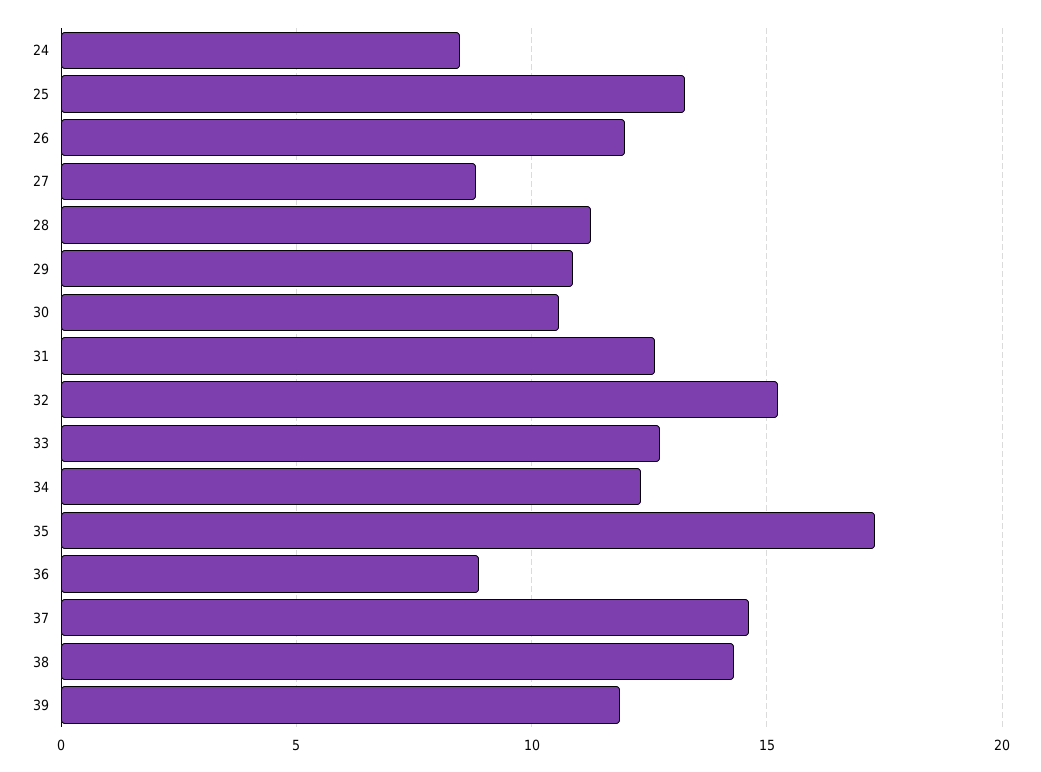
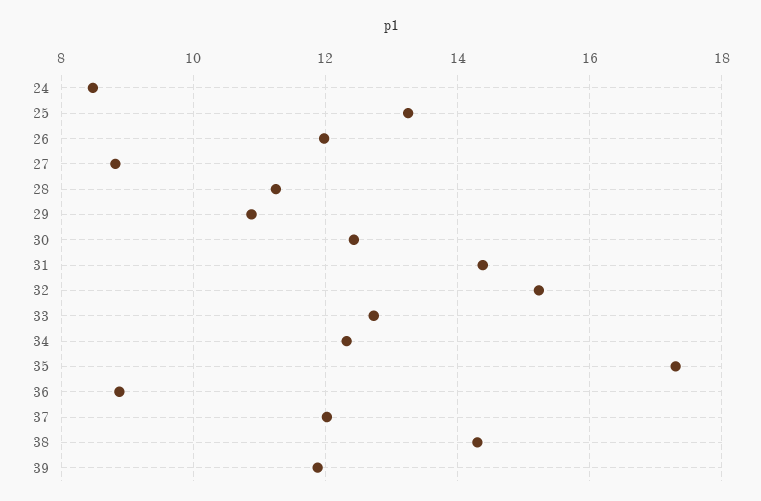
  {
    "24": 8.4,
    "25": 13.2,
    "26": 12,
    "27": 8.8,
    "28": 11.2,
    "29": 10.8,
-   "30": 10.5,
+   "30": 12.4,
-   "31": 12.5,
+   "31": 14.4,
    "32": 15.2,
    "33": 12.8,
    "34": 12.4,
    "35": 17.4,
    "36": 8.8,
-   "37": 14.5,
+   "37": 12,
    "38": 14.4,
    "39": 11.8
  }

